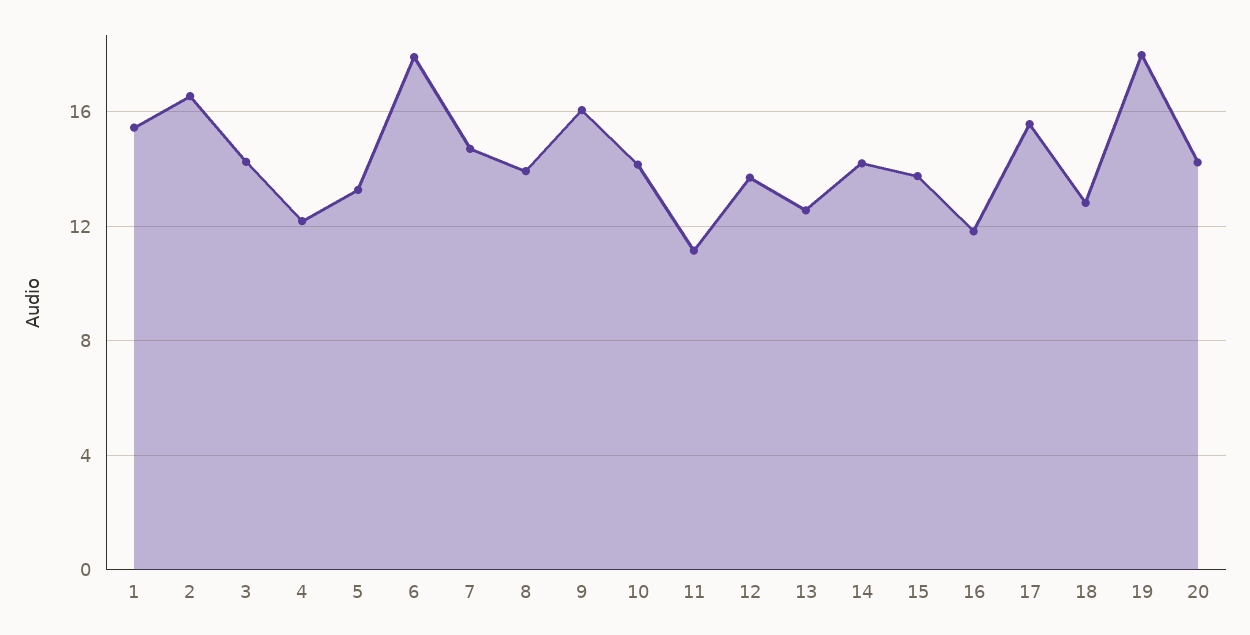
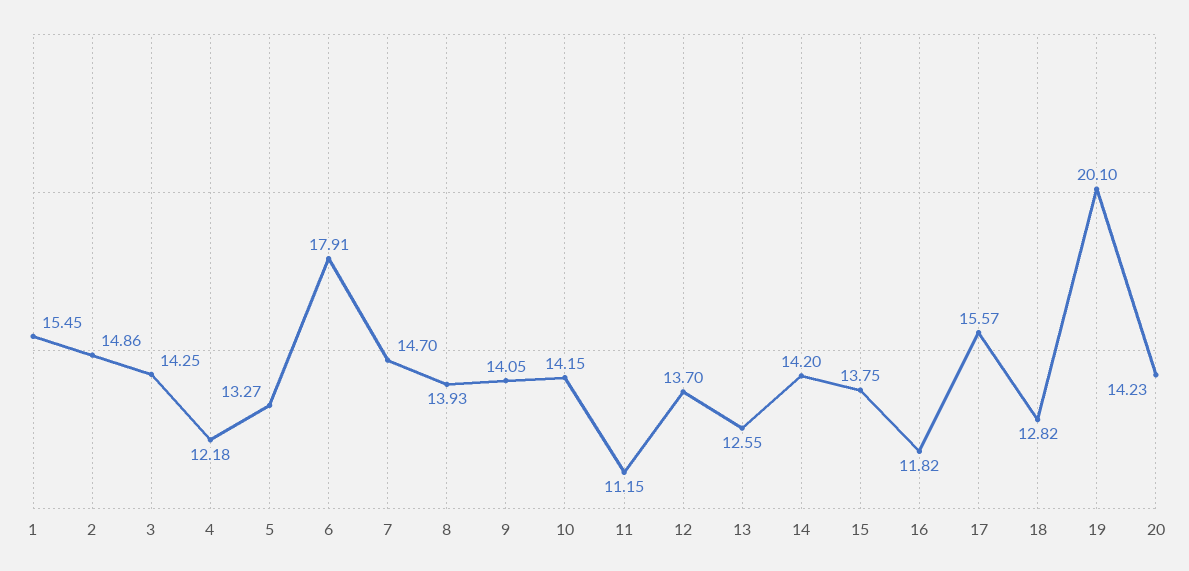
  {
    "1": 15.45,
-   "2": 16.5,
+   "2": 14.86,
    "3": 14.25,
    "4": 12.18,
    "5": 13.27,
    "6": 17.91,
    "7": 14.7,
    "8": 13.93,
-   "9": 16,
+   "9": 14.05,
    "10": 14.15,
    "11": 11.15,
    "12": 13.7,
    "13": 12.55,
    "14": 14.2,
    "15": 13.75,
    "16": 11.82,
    "17": 15.57,
    "18": 12.82,
-   "19": 18,
+   "19": 20.1,
    "20": 14.23
  }

